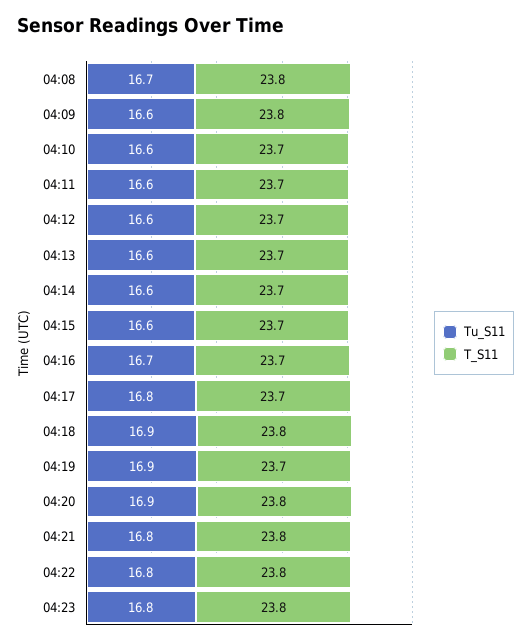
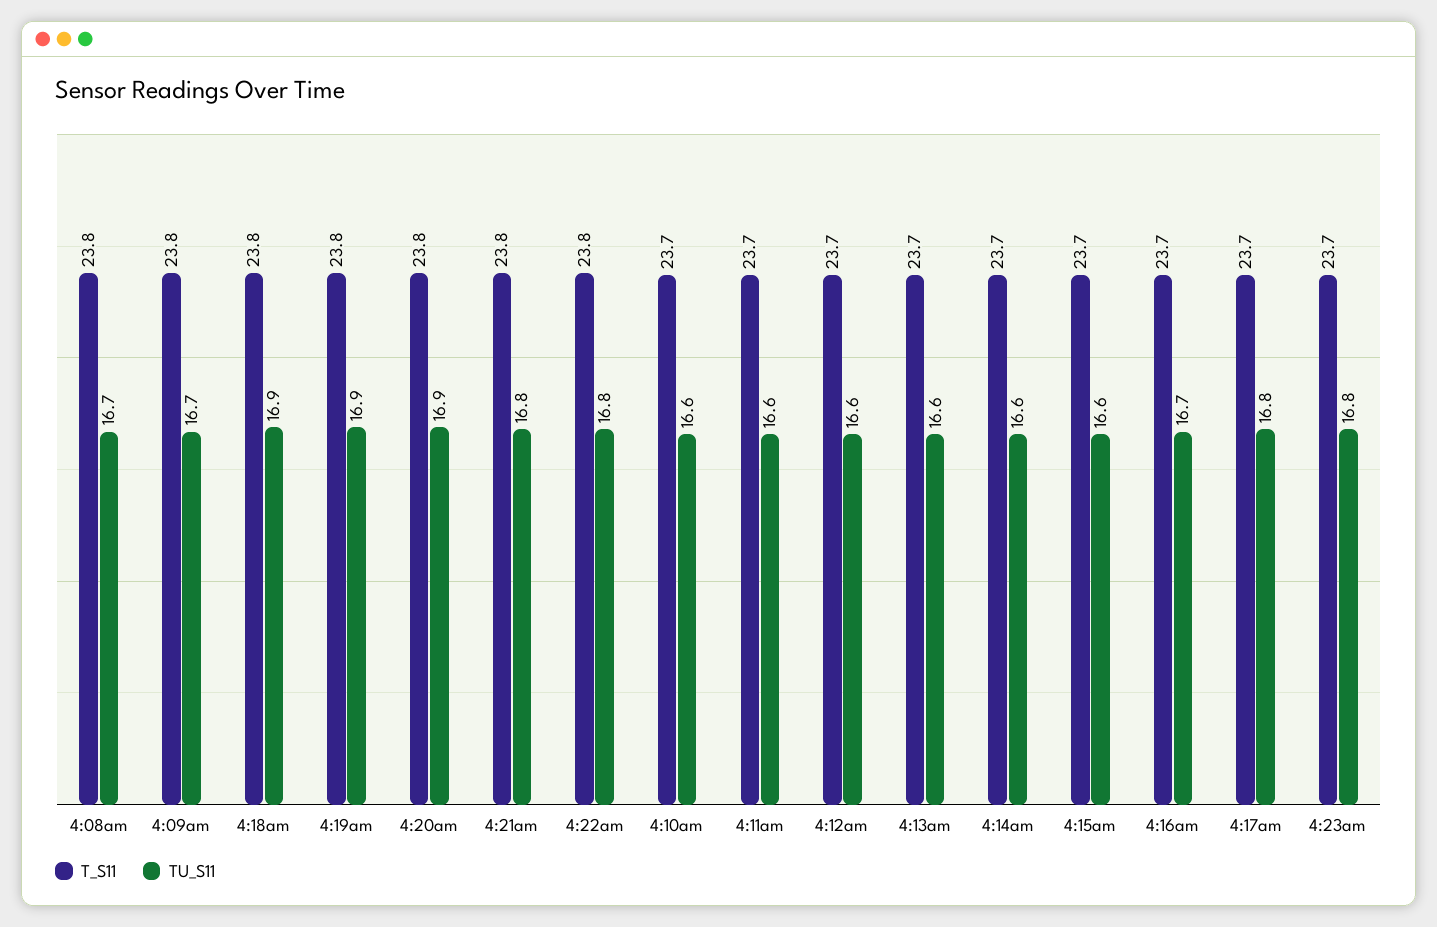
  {
    "Tu_S11": {
      "04:08": 16.7,
-     "04:09": 16.6,
+     "04:09": 16.7,
      "04:10": 16.6,
      "04:11": 16.6,
      "04:12": 16.6,
      "04:13": 16.6,
      "04:14": 16.6,
      "04:15": 16.6,
      "04:16": 16.7,
      "04:17": 16.8,
      "04:18": 16.9,
      "04:19": 16.9,
      "04:20": 16.9,
      "04:21": 16.8,
      "04:22": 16.8,
      "04:23": 16.8
    },
    "T_S11": {
      "04:08": 23.8,
      "04:09": 23.8,
      "04:10": 23.7,
      "04:11": 23.7,
      "04:12": 23.7,
      "04:13": 23.7,
      "04:14": 23.7,
      "04:15": 23.7,
      "04:16": 23.7,
      "04:17": 23.7,
      "04:18": 23.8,
-     "04:19": 23.7,
+     "04:19": 23.8,
      "04:20": 23.8,
      "04:21": 23.8,
      "04:22": 23.8,
-     "04:23": 23.8
+     "04:23": 23.7
    }
  }

